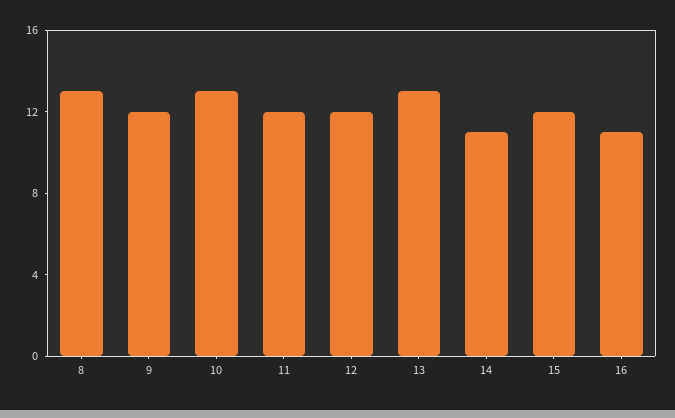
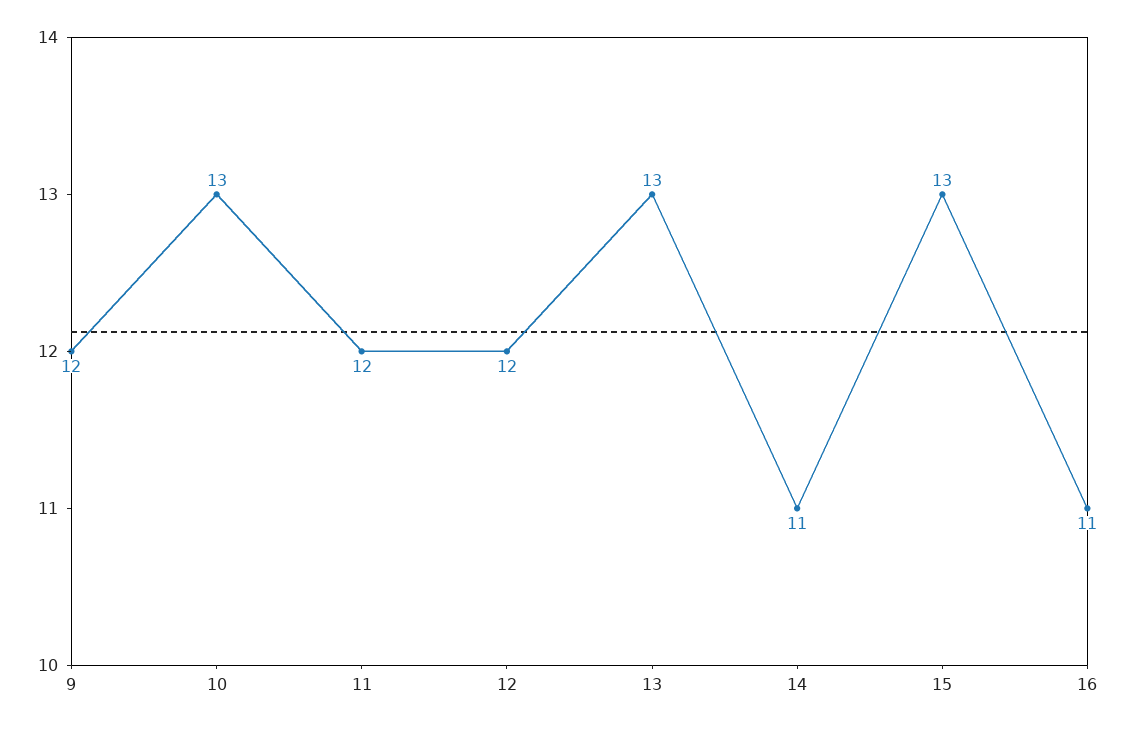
  {
-   "8": 13,
    "9": 12,
    "10": 13,
    "11": 12,
    "12": 12,
    "13": 13,
    "14": 11,
-   "15": 12,
+   "15": 13,
    "16": 11
  }

